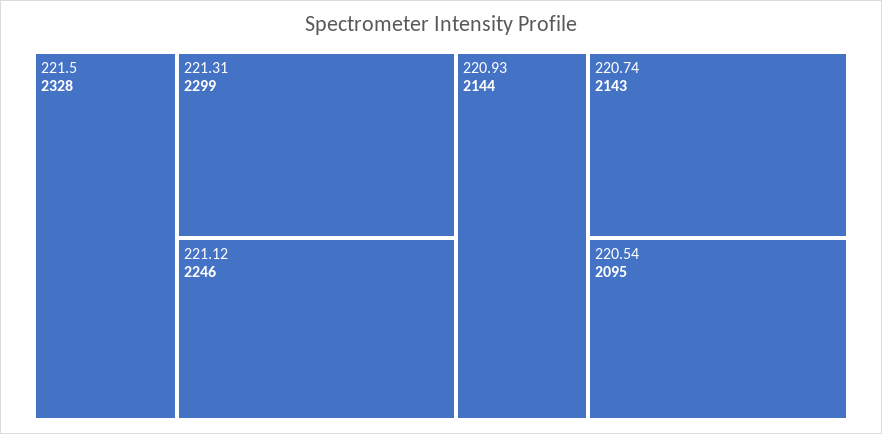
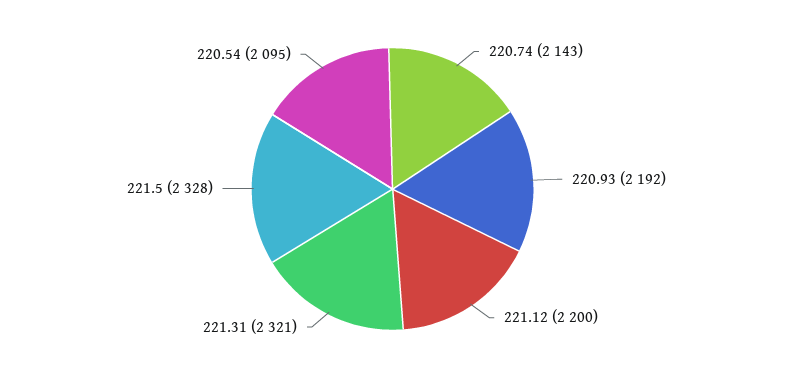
  {
    "221.5": 2328,
-   "221.31": 2299,
+   "221.31": 2321,
-   "221.12": 2246,
+   "221.12": 2200,
-   "220.93": 2144,
+   "220.93": 2192,
    "220.74": 2143,
    "220.54": 2095
  }

